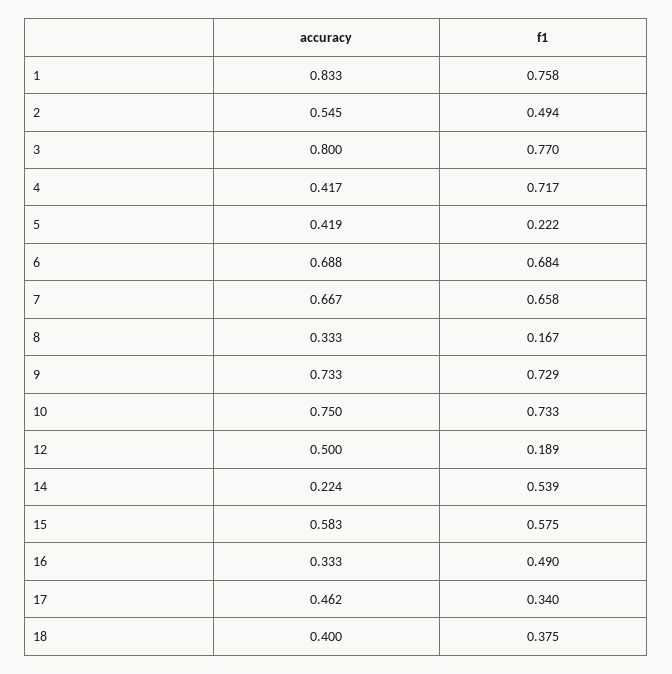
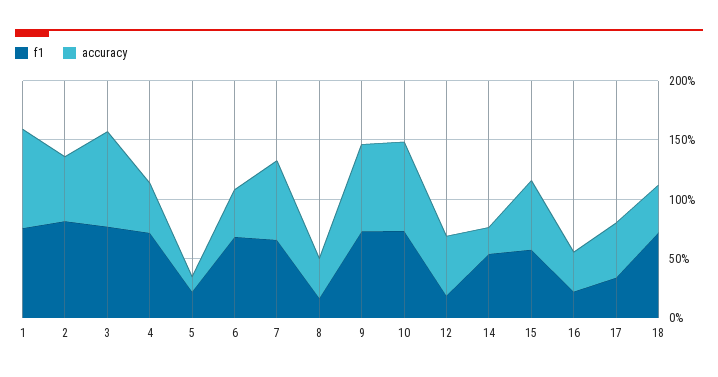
  {
    "accuracy": {
      "1": 0.833,
      "2": 0.545,
      "3": 0.8,
      "4": 0.417,
-     "5": 0.419,
+     "5": 0.1,
-     "6": 0.688,
+     "6": 0.4,
      "7": 0.667,
      "8": 0.333,
      "9": 0.733,
      "10": 0.75,
      "12": 0.5,
      "14": 0.224,
      "15": 0.583,
      "16": 0.333,
      "17": 0.462,
      "18": 0.4
    },
    "f1": {
      "1": 0.758,
-     "2": 0.494,
+     "2": 0.8,
      "3": 0.77,
      "4": 0.717,
      "5": 0.222,
      "6": 0.684,
      "7": 0.658,
      "8": 0.167,
      "9": 0.729,
      "10": 0.733,
      "12": 0.189,
      "14": 0.539,
      "15": 0.575,
-     "16": 0.49,
+     "16": 0.2,
      "17": 0.34,
-     "18": 0.375
+     "18": 0.7
    }
  }

